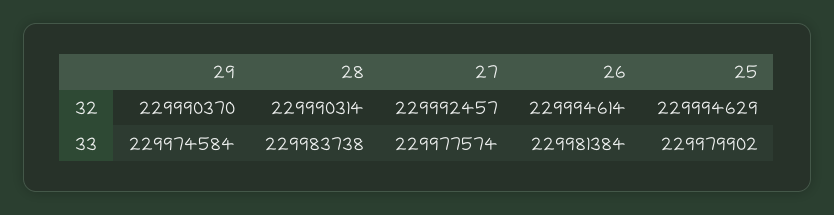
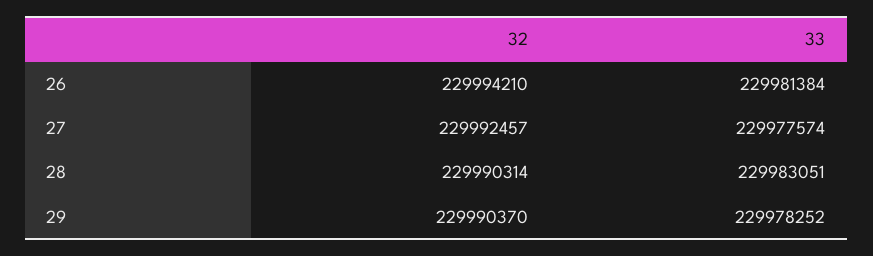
  {
    "29": {
      "32": 229990370,
-     "33": 229974584
+     "33": 229978252
    },
    "28": {
      "32": 229990314,
-     "33": 229983738
+     "33": 229983051
    },
    "27": {
      "32": 229992457,
      "33": 229977574
    },
    "26": {
-     "32": 229994614,
+     "32": 229994210,
      "33": 229981384
-   },
+   }
-   "25": {
-     "32": 229994629,
-     "33": 229979902
-   }
  }

